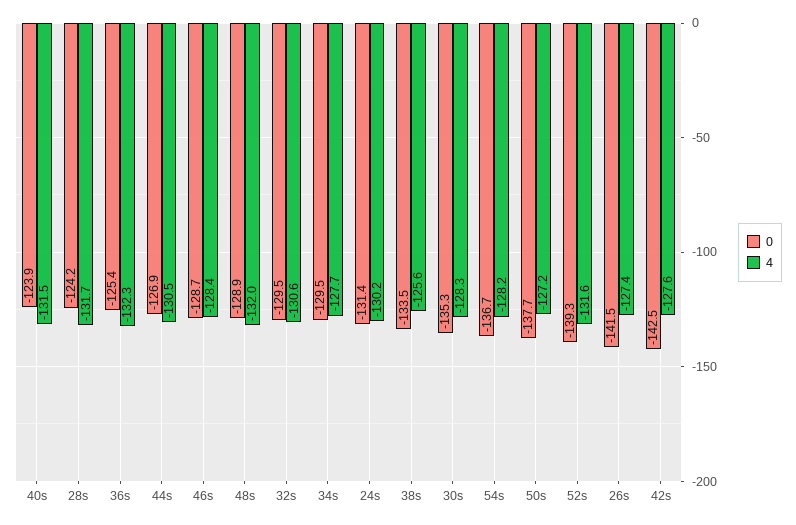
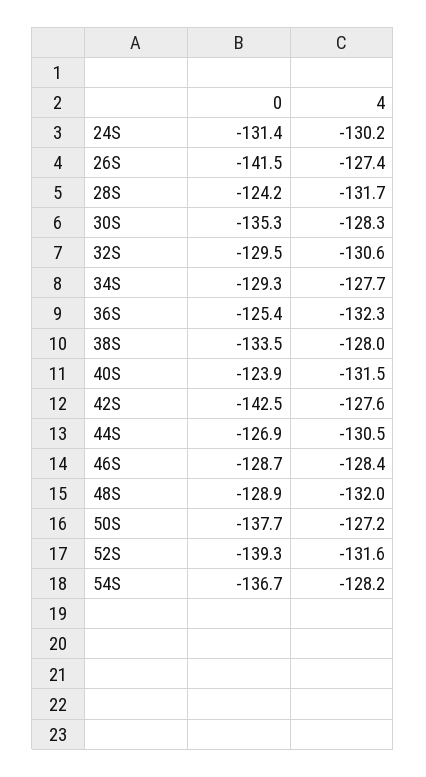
  {
    "0": {
      "40s": -123.9,
      "28s": -124.2,
      "36s": -125.4,
      "44s": -126.9,
      "46s": -128.7,
      "48s": -128.9,
      "32s": -129.5,
-     "34s": -129.5,
+     "34s": -129.3,
      "24s": -131.4,
      "38s": -133.5,
      "30s": -135.3,
      "54s": -136.7,
      "50s": -137.7,
      "52s": -139.3,
      "26s": -141.5,
      "42s": -142.5
    },
    "4": {
      "40s": -131.5,
      "28s": -131.7,
      "36s": -132.3,
      "44s": -130.5,
      "46s": -128.4,
      "48s": -132,
      "32s": -130.6,
      "34s": -127.7,
      "24s": -130.2,
-     "38s": -125.6,
+     "38s": -128,
      "30s": -128.3,
      "54s": -128.2,
      "50s": -127.2,
      "52s": -131.6,
      "26s": -127.4,
      "42s": -127.6
    }
  }

